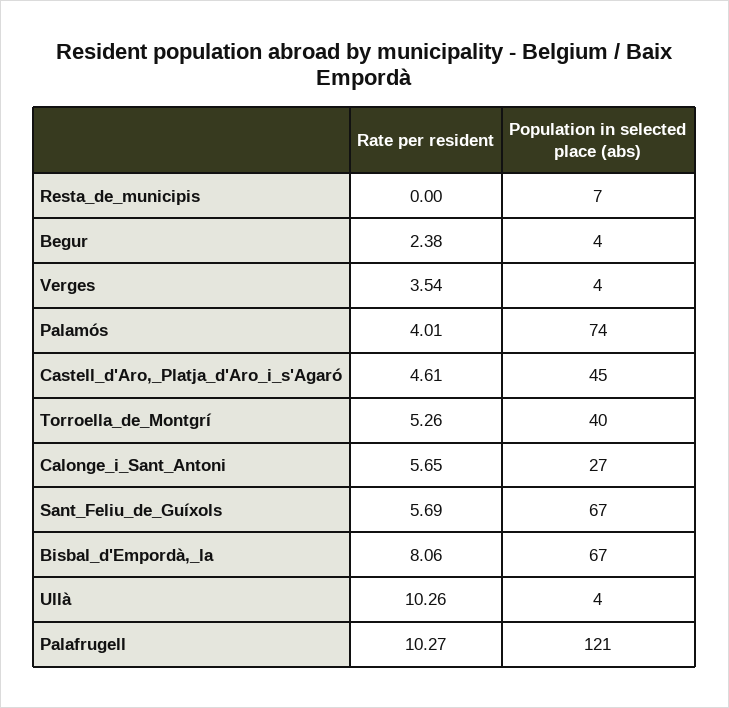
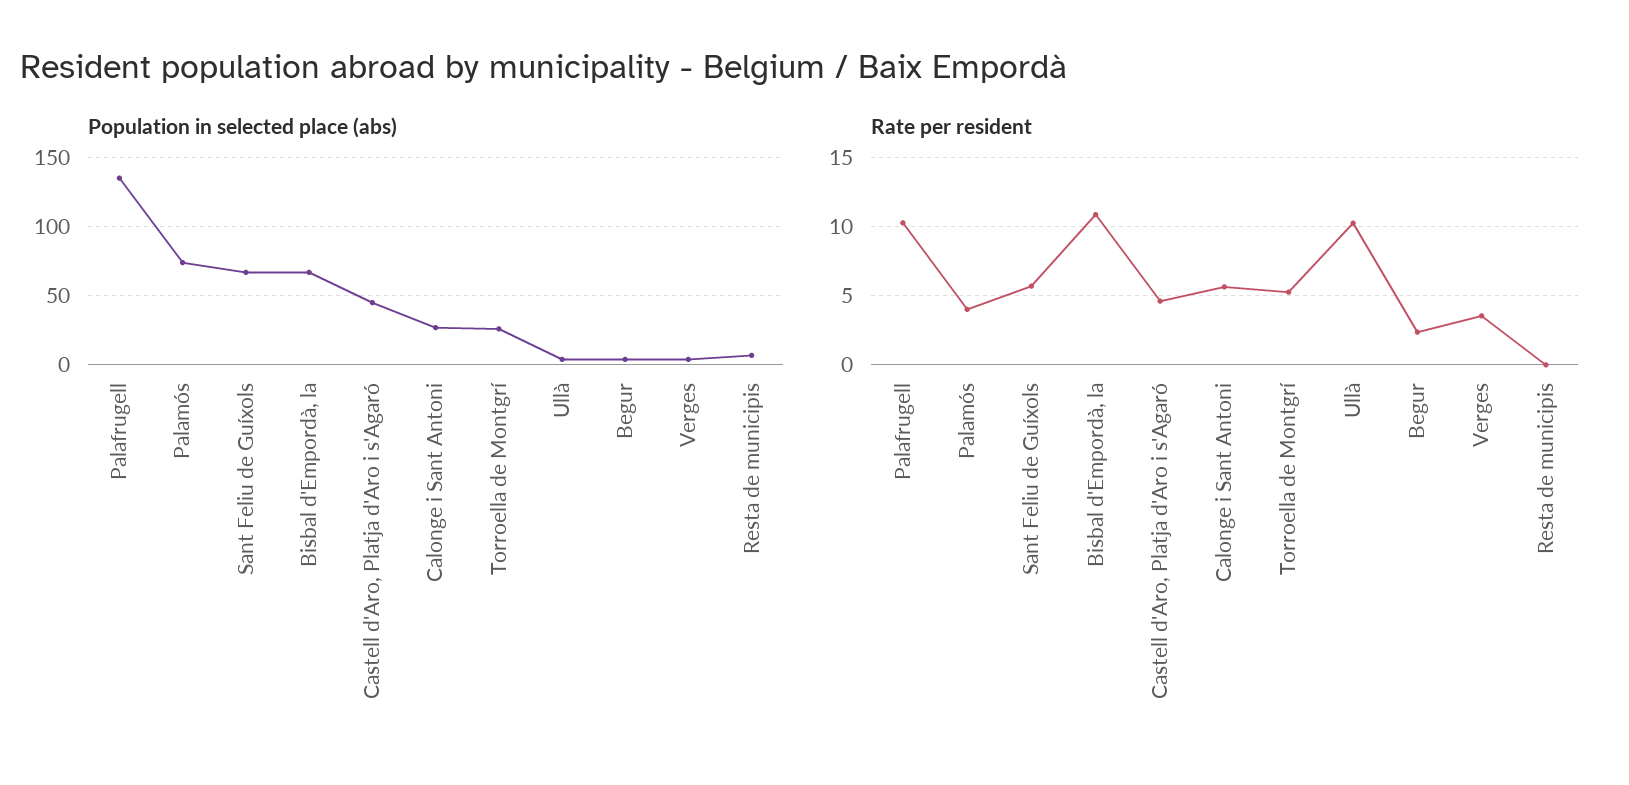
  {
    "Rate per resident": {
      "Resta_de_municipis": 0,
      "Begur": 2.38,
      "Verges": 3.54,
      "Palamós": 4.01,
      "Castell_d'Aro,_Platja_d'Aro_i_s'Agaró": 4.61,
      "Torroella_de_Montgrí": 5.26,
      "Calonge_i_Sant_Antoni": 5.65,
      "Sant_Feliu_de_Guíxols": 5.69,
-     "Bisbal_d'Empordà,_la": 8.06,
+     "Bisbal_d'Empordà,_la": 11,
      "Ullà": 10.26,
      "Palafrugell": 10.27
    },
    "Population in selected place (abs)": {
      "Resta_de_municipis": 7,
      "Begur": 4,
      "Verges": 4,
      "Palamós": 74,
      "Castell_d'Aro,_Platja_d'Aro_i_s'Agaró": 45,
-     "Torroella_de_Montgrí": 40,
+     "Torroella_de_Montgrí": 25,
      "Calonge_i_Sant_Antoni": 27,
      "Sant_Feliu_de_Guíxols": 67,
      "Bisbal_d'Empordà,_la": 67,
      "Ullà": 4,
-     "Palafrugell": 121
+     "Palafrugell": 135
    }
  }

